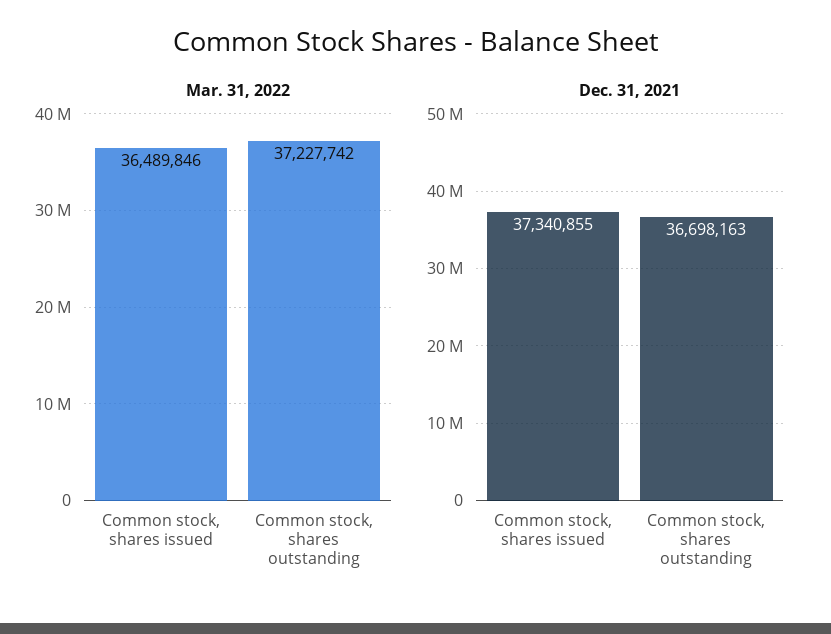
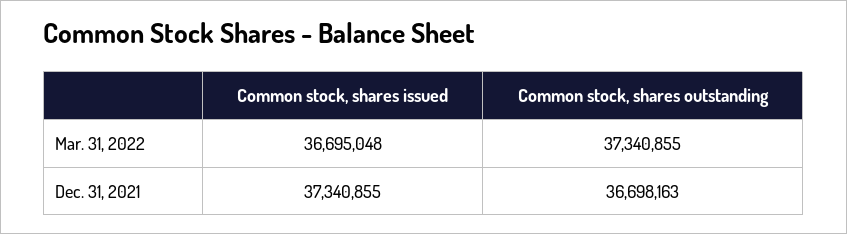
  {
    "Mar. 31, 2022": {
-     "Common stock, shares issued": 36489846,
+     "Common stock, shares issued": 36695048,
-     "Common stock, shares outstanding": 37227742
+     "Common stock, shares outstanding": 37340855
    },
    "Dec. 31, 2021": {
      "Common stock, shares issued": 37340855,
      "Common stock, shares outstanding": 36698163
    }
  }

